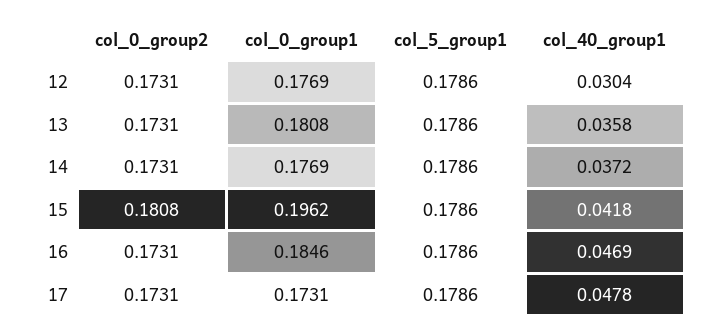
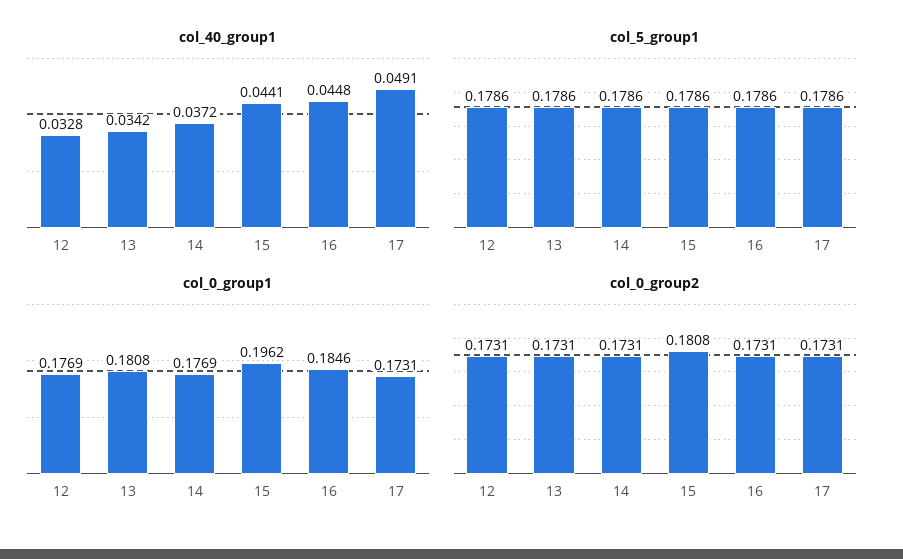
  {
    "col_0_group2": {
      "12": 0.1731,
      "13": 0.1731,
      "14": 0.1731,
      "15": 0.1808,
      "16": 0.1731,
      "17": 0.1731
    },
    "col_0_group1": {
      "12": 0.1769,
      "13": 0.1808,
      "14": 0.1769,
      "15": 0.1962,
      "16": 0.1846,
      "17": 0.1731
    },
    "col_5_group1": {
      "12": 0.1786,
      "13": 0.1786,
      "14": 0.1786,
      "15": 0.1786,
      "16": 0.1786,
      "17": 0.1786
    },
    "col_40_group1": {
-     "12": 0.0304,
+     "12": 0.0328,
-     "13": 0.0358,
+     "13": 0.0342,
      "14": 0.0372,
-     "15": 0.0418,
+     "15": 0.0441,
-     "16": 0.0469,
+     "16": 0.0448,
-     "17": 0.0478
+     "17": 0.0491
    }
  }

